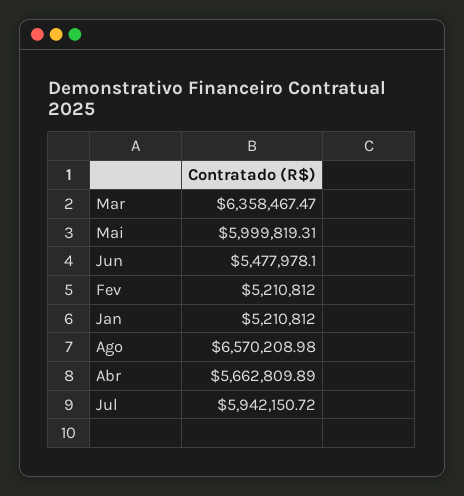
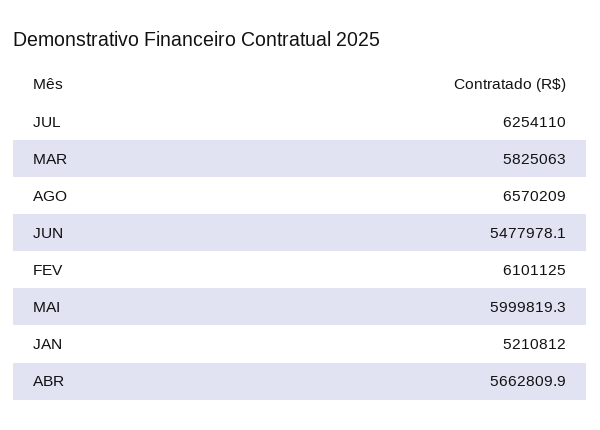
  {
-   "Mar": 6358467.47,
+   "Mar": 5825063,
    "Mai": 5999819.31,
    "Jun": 5477978.1,
-   "Fev": 5210812,
+   "Fev": 6101125,
    "Jan": 5210812,
    "Ago": 6570208.98,
    "Abr": 5662809.89,
-   "Jul": 5942150.72
+   "Jul": 6254110
  }

